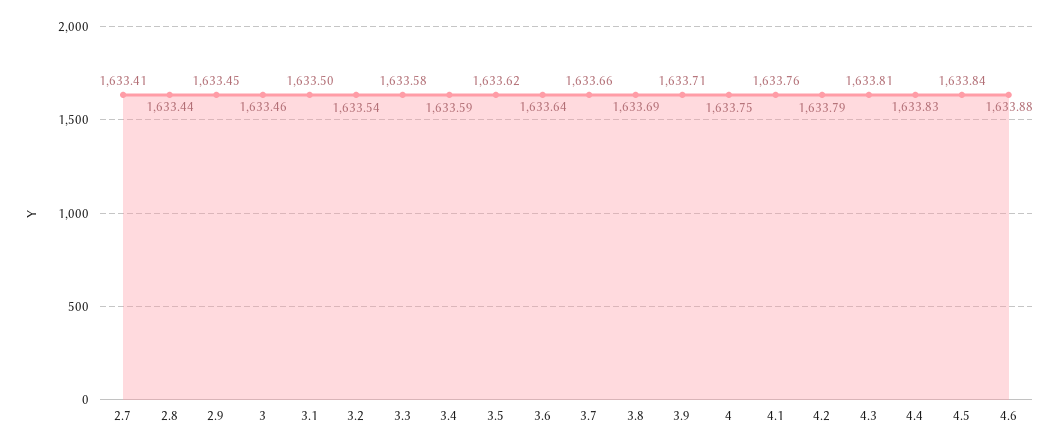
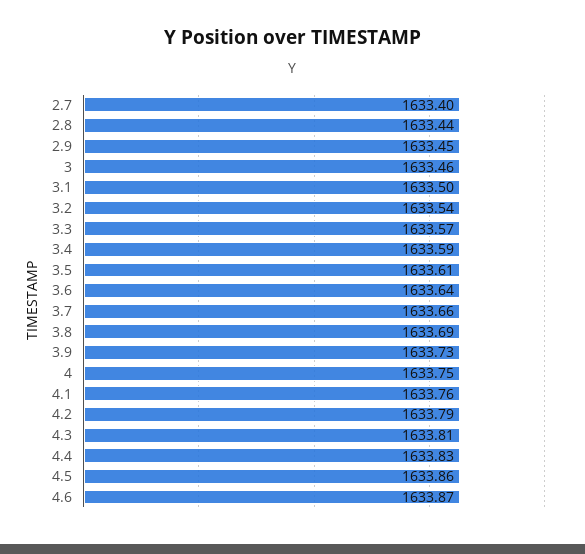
  {
-   "2.7": 1633.41,
+   "2.7": 1633.4,
    "2.8": 1633.44,
    "2.9": 1633.45,
    "3": 1633.46,
    "3.1": 1633.5,
    "3.2": 1633.54,
-   "3.3": 1633.58,
+   "3.3": 1633.57,
    "3.4": 1633.59,
-   "3.5": 1633.62,
+   "3.5": 1633.61,
    "3.6": 1633.64,
    "3.7": 1633.66,
    "3.8": 1633.69,
-   "3.9": 1633.71,
+   "3.9": 1633.73,
    "4": 1633.75,
    "4.1": 1633.76,
    "4.2": 1633.79,
    "4.3": 1633.81,
    "4.4": 1633.83,
-   "4.5": 1633.84,
+   "4.5": 1633.86,
-   "4.6": 1633.88
+   "4.6": 1633.87
  }

